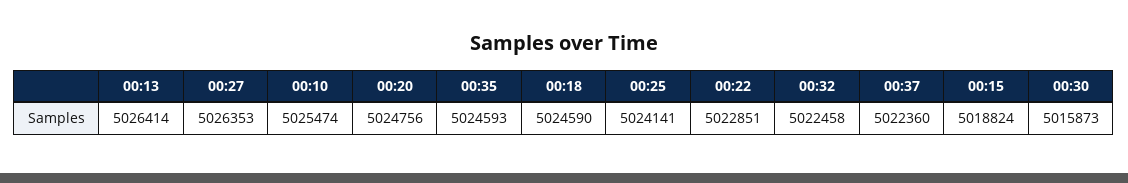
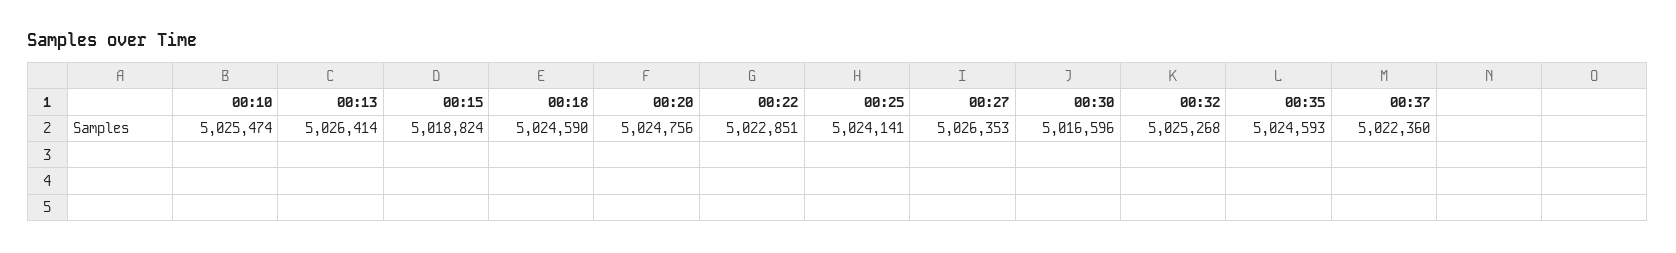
  {
    "00:13": 5026414,
    "00:27": 5026353,
    "00:10": 5025474,
    "00:20": 5024756,
    "00:35": 5024593,
    "00:18": 5024590,
    "00:25": 5024141,
    "00:22": 5022851,
-   "00:32": 5022458,
+   "00:32": 5025268,
    "00:37": 5022360,
    "00:15": 5018824,
-   "00:30": 5015873
+   "00:30": 5016596
  }

